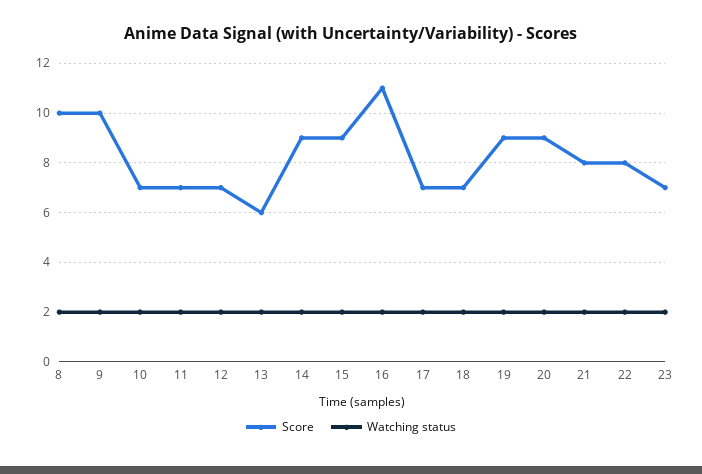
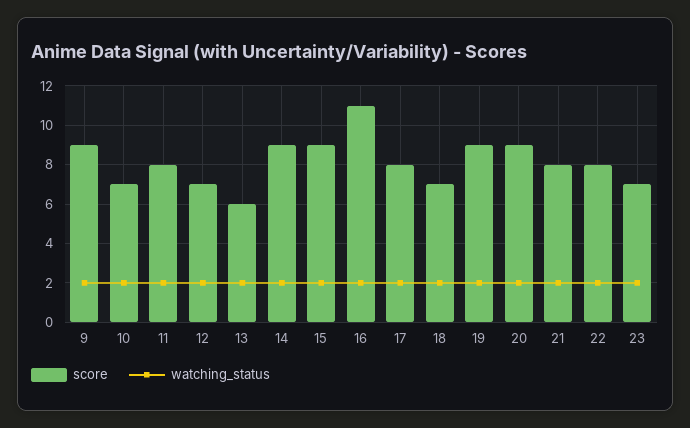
  {
    "Score": {
-     "8": 10,
-     "9": 10,
+     "9": 9,
      "10": 7,
-     "11": 7,
+     "11": 8,
      "12": 7,
      "13": 6,
      "14": 9,
      "15": 9,
      "16": 11,
-     "17": 7,
+     "17": 8,
      "18": 7,
      "19": 9,
      "20": 9,
      "21": 8,
      "22": 8,
      "23": 7
    },
    "Watching status": {
-     "8": 2,
      "9": 2,
      "10": 2,
      "11": 2,
      "12": 2,
      "13": 2,
      "14": 2,
      "15": 2,
      "16": 2,
      "17": 2,
      "18": 2,
      "19": 2,
      "20": 2,
      "21": 2,
      "22": 2,
      "23": 2
    }
  }

